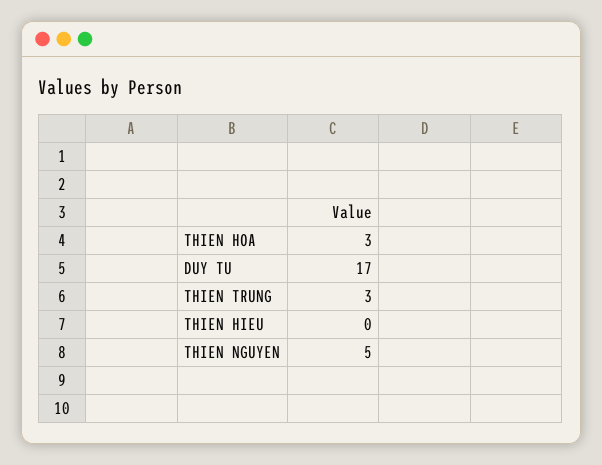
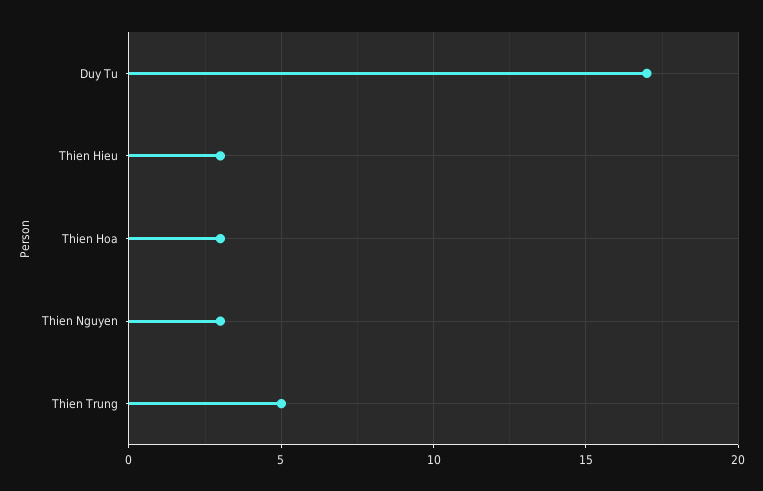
  {
    "THIEN HOA": 3,
    "DUY TU": 17,
-   "THIEN TRUNG": 3,
+   "THIEN TRUNG": 5,
-   "THIEN HIEU": 0,
+   "THIEN HIEU": 3,
-   "THIEN NGUYEN": 5
+   "THIEN NGUYEN": 3
  }

